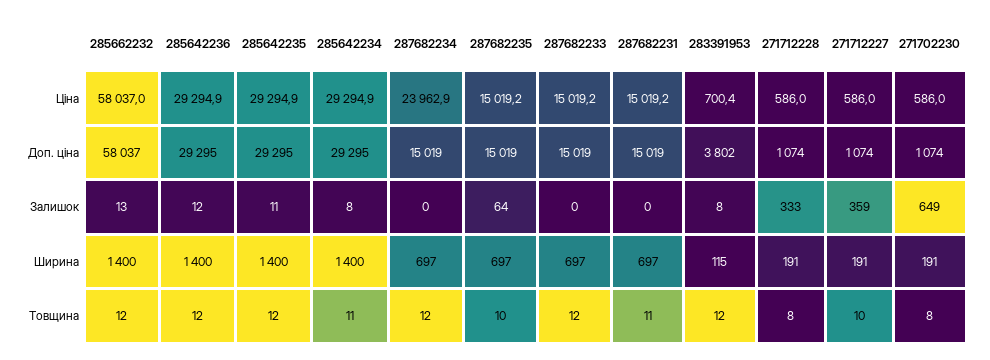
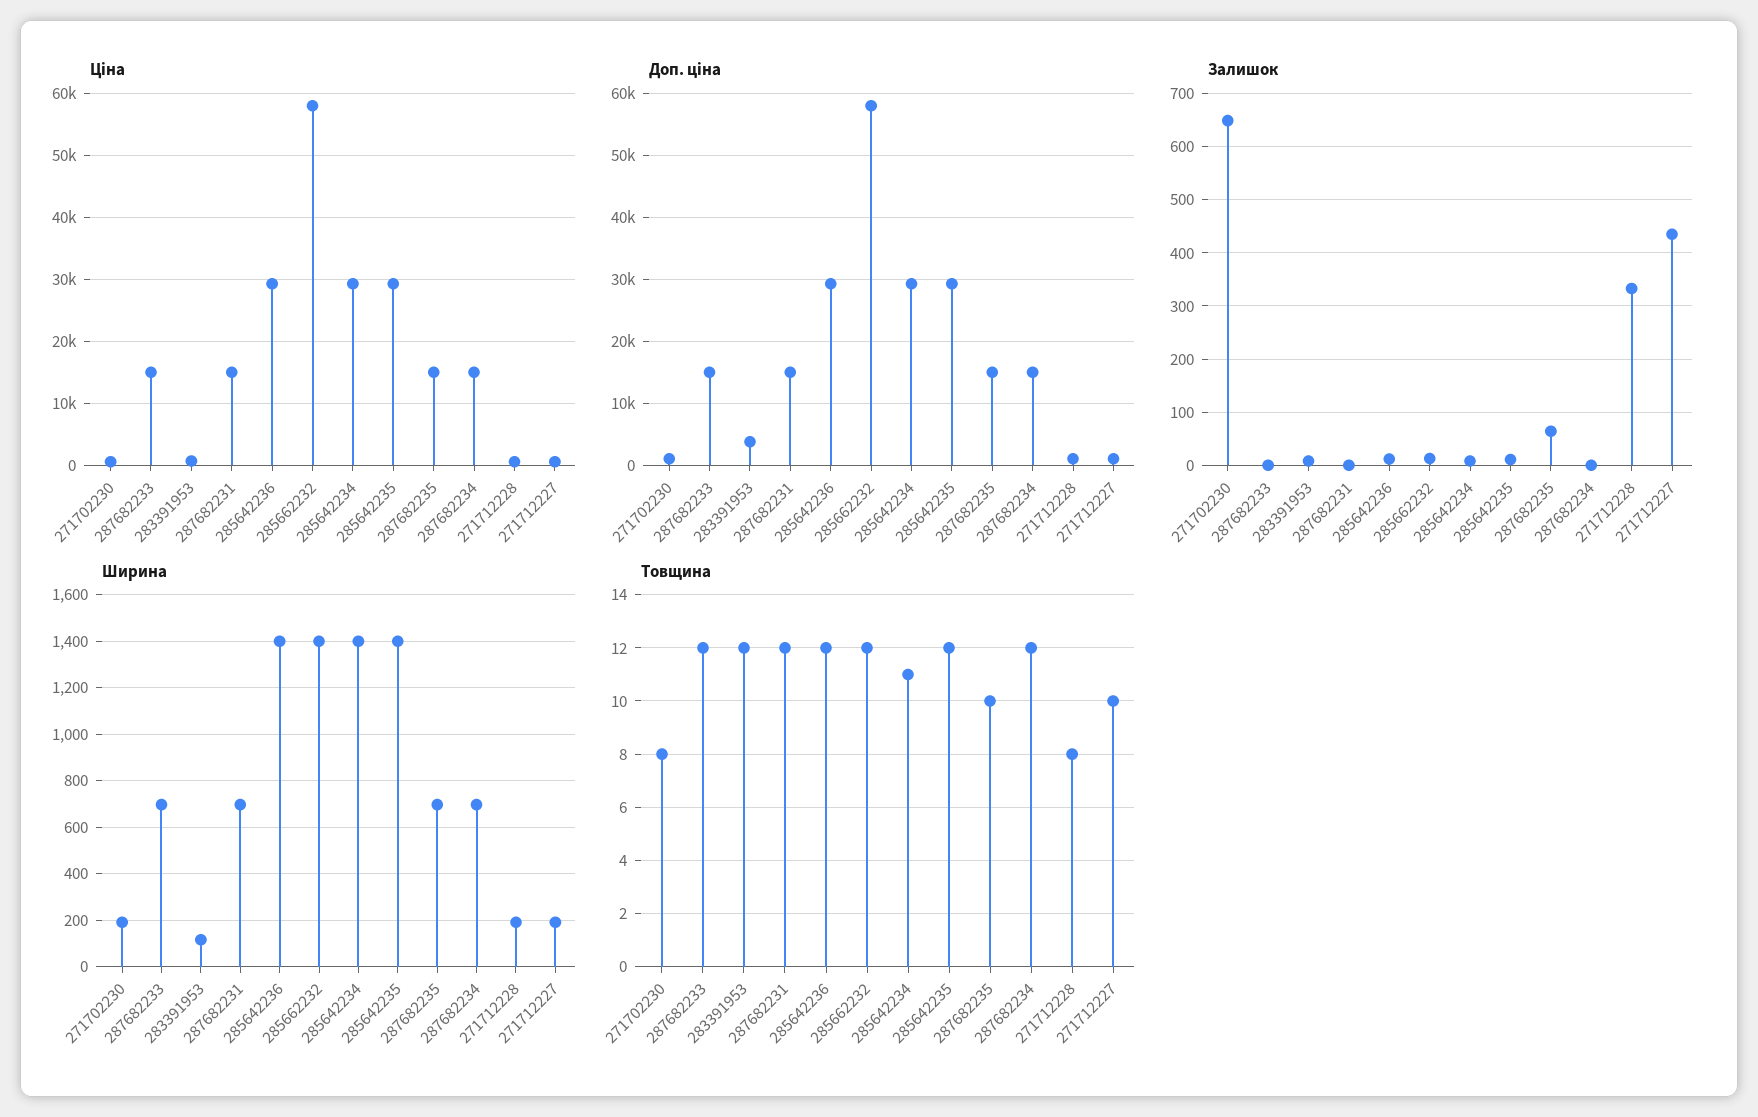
  {
    "Ціна": {
      "285662232": 58037,
      "285642236": 29294.9,
      "285642235": 29294.9,
      "285642234": 29294.9,
-     "287682234": 23962.9,
+     "287682234": 15000,
      "287682235": 15019.2,
      "287682233": 15019.2,
      "287682231": 15019.2,
      "283391953": 700.4,
      "271712228": 586,
      "271712227": 586,
      "271702230": 586
    },
    "Доп. ціна": {
      "285662232": 58037,
      "285642236": 29295,
      "285642235": 29295,
      "285642234": 29295,
      "287682234": 15019,
      "287682235": 15019,
      "287682233": 15019,
      "287682231": 15019,
      "283391953": 3802,
      "271712228": 1074,
      "271712227": 1074,
      "271702230": 1074
    },
    "Залишок": {
      "285662232": 13,
      "285642236": 12,
      "285642235": 11,
      "285642234": 8,
      "287682234": 0,
      "287682235": 64,
      "287682233": 0,
      "287682231": 0,
      "283391953": 8,
      "271712228": 333,
-     "271712227": 359,
+     "271712227": 440,
      "271702230": 649
    },
    "Ширина": {
      "285662232": 1400,
      "285642236": 1400,
      "285642235": 1400,
      "285642234": 1400,
      "287682234": 697,
      "287682235": 697,
      "287682233": 697,
      "287682231": 697,
      "283391953": 115,
      "271712228": 191,
      "271712227": 191,
      "271702230": 191
    },
    "Товщина": {
      "285662232": 12,
      "285642236": 12,
      "285642235": 12,
      "285642234": 11,
      "287682234": 12,
      "287682235": 10,
      "287682233": 12,
-     "287682231": 11,
+     "287682231": 12,
      "283391953": 12,
      "271712228": 8,
      "271712227": 10,
      "271702230": 8
    }
  }

